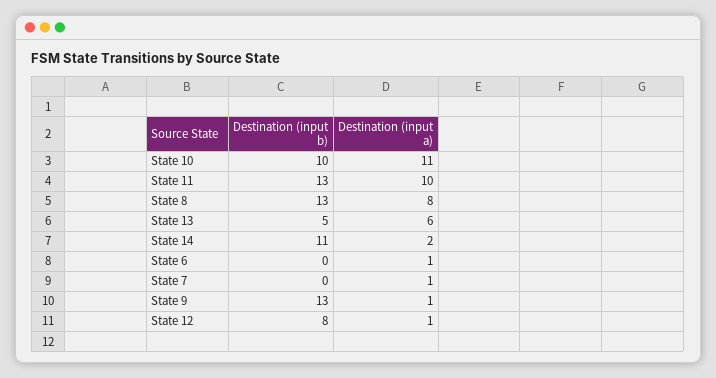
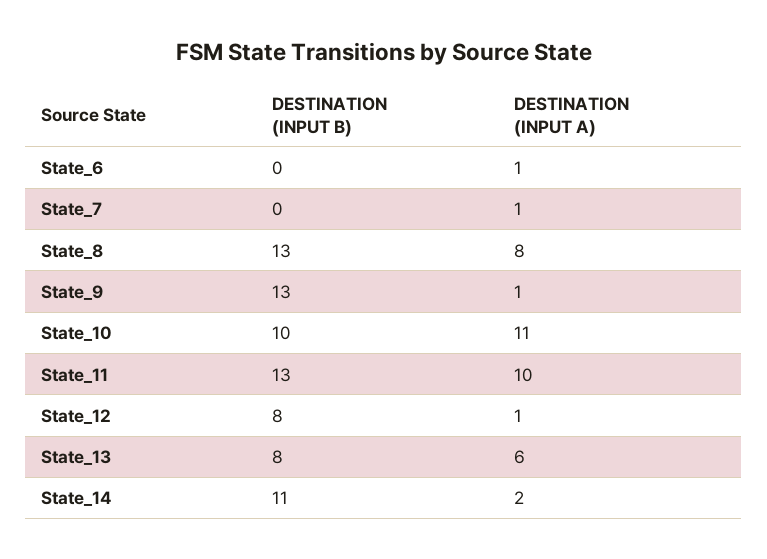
  {
    "Destination (input b)": {
      "State 10": 10,
      "State 11": 13,
      "State 8": 13,
-     "State 13": 5,
+     "State 13": 8,
      "State 14": 11,
      "State 6": 0,
      "State 7": 0,
      "State 9": 13,
      "State 12": 8
    },
    "Destination (input a)": {
      "State 10": 11,
      "State 11": 10,
      "State 8": 8,
      "State 13": 6,
      "State 14": 2,
      "State 6": 1,
      "State 7": 1,
      "State 9": 1,
      "State 12": 1
    }
  }

